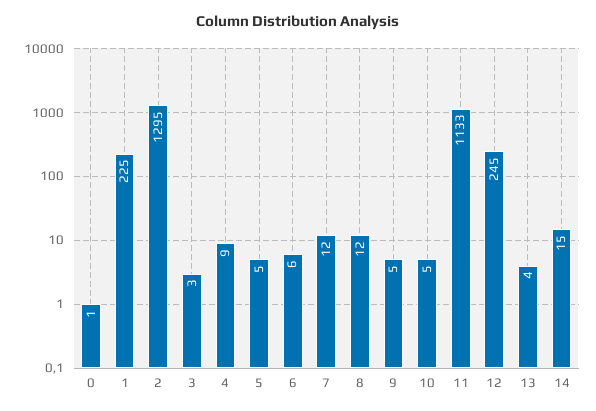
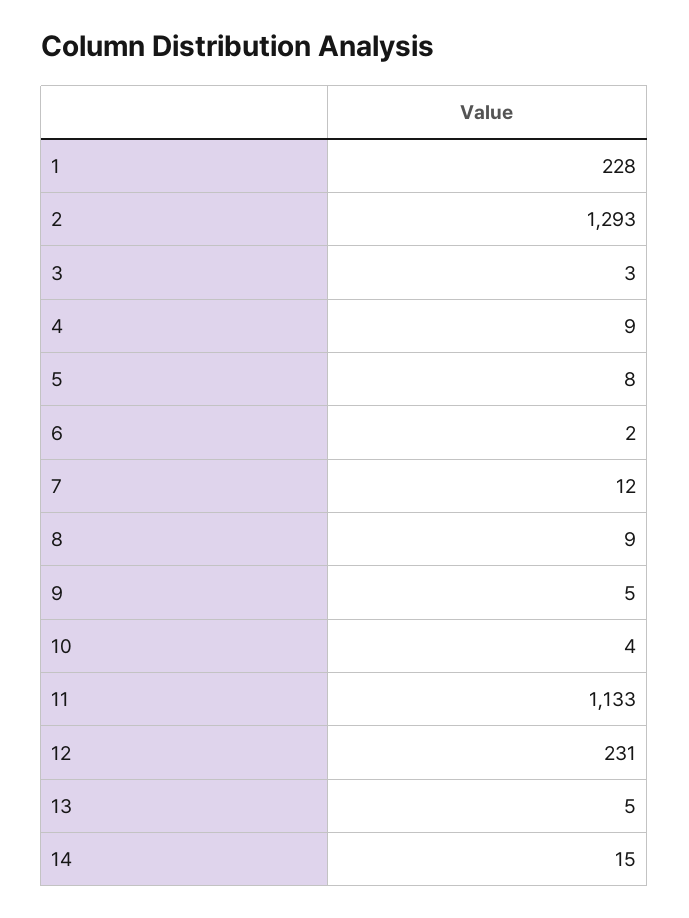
  {
-   "0": 1,
-   "1": 225,
+   "1": 228,
-   "2": 1295,
+   "2": 1293,
    "3": 3,
    "4": 9,
-   "5": 5,
+   "5": 8,
-   "6": 6,
+   "6": 2,
    "7": 12,
-   "8": 12,
+   "8": 9,
    "9": 5,
-   "10": 5,
+   "10": 4,
    "11": 1133,
-   "12": 245,
+   "12": 231,
-   "13": 4,
+   "13": 5,
    "14": 15
  }

